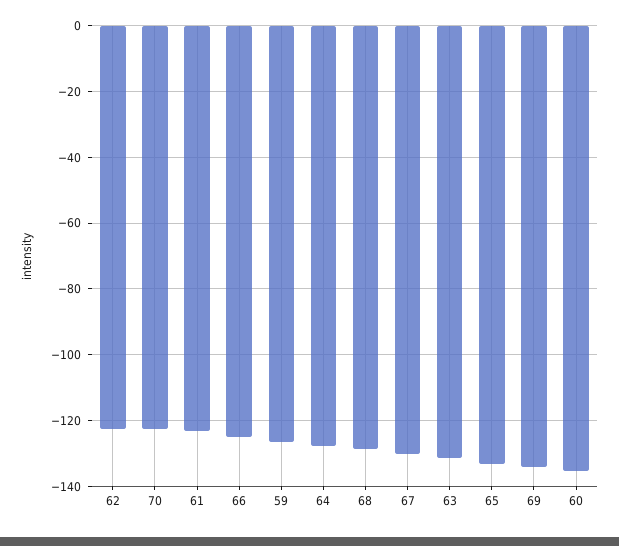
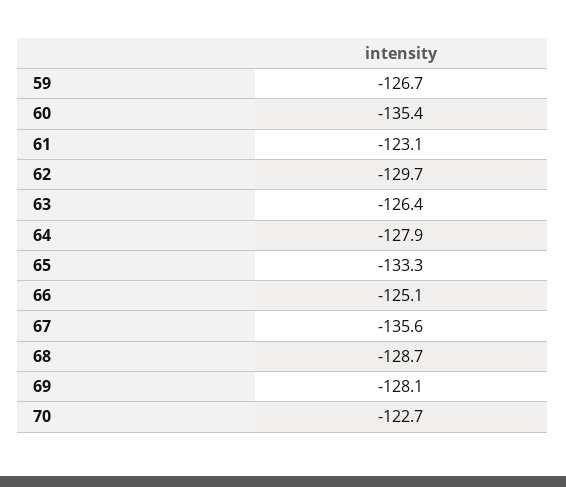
  {
-   "62": -122,
+   "62": -129.7,
    "70": -122.7,
    "61": -123.1,
    "66": -125.1,
    "59": -126.7,
    "64": -127.9,
    "68": -128.7,
-   "67": -130,
+   "67": -135.6,
-   "63": -132,
+   "63": -126.4,
    "65": -133.3,
-   "69": -134,
+   "69": -128.1,
    "60": -135.4
  }

